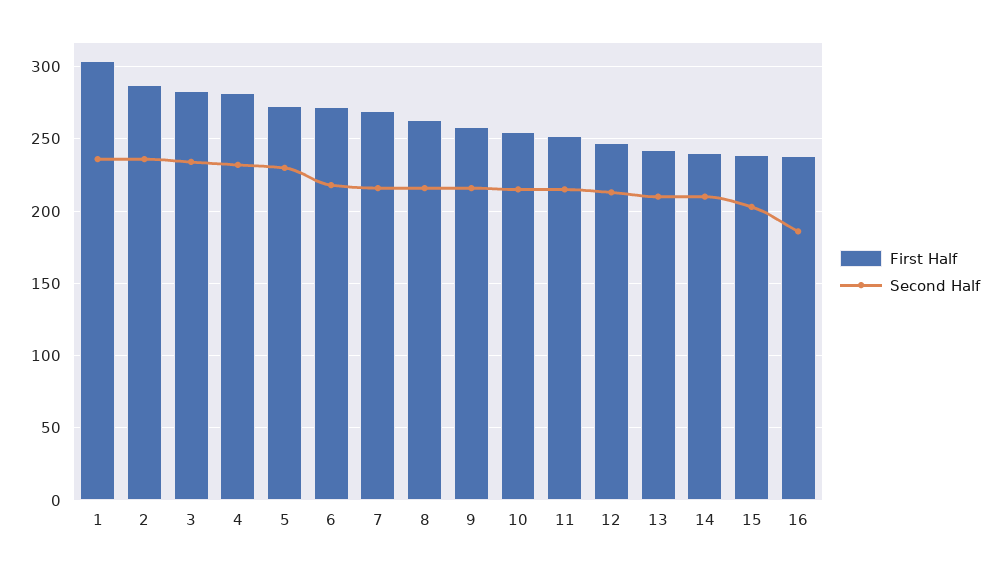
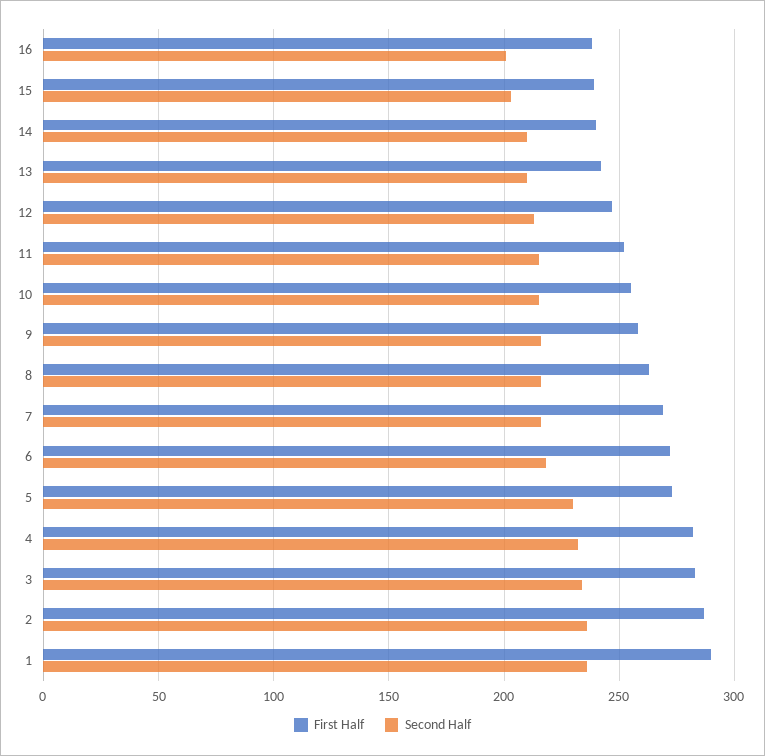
  {
    "First Half": {
-     "1": 305,
+     "1": 290,
      "2": 285,
      "3": 285,
      "4": 280,
      "5": 275,
      "6": 270,
      "7": 270,
      "8": 265,
      "9": 260,
      "10": 255,
      "11": 250,
      "12": 245,
      "13": 240,
      "14": 240,
      "15": 240,
      "16": 240
    },
    "Second Half": {
      "1": 235,
      "2": 235,
      "3": 235,
      "4": 230,
      "5": 230,
      "6": 220,
      "7": 215,
      "8": 215,
      "9": 215,
      "10": 215,
      "11": 215,
      "12": 215,
      "13": 210,
      "14": 210,
      "15": 205,
-     "16": 185
+     "16": 200
    }
  }

